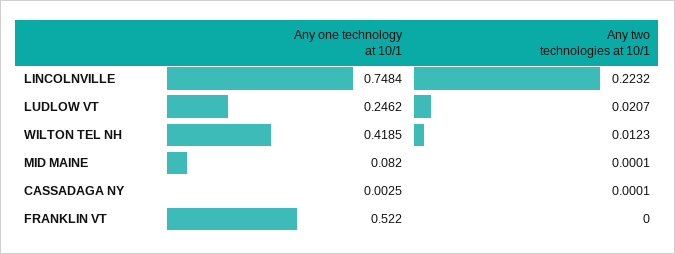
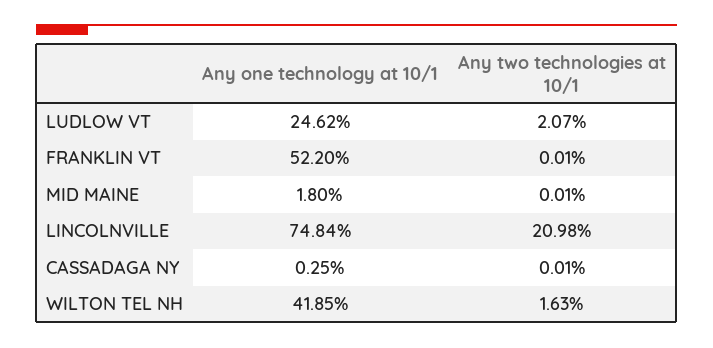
  {
    "Any one technology at 10/1": {
      "LINCOLNVILLE": 0.7484,
      "LUDLOW VT": 0.2462,
      "WILTON TEL NH": 0.4185,
-     "MID MAINE": 0.082,
+     "MID MAINE": 0.018,
      "CASSADAGA NY": 0.0025,
      "FRANKLIN VT": 0.522
    },
    "Any two technologies at 10/1": {
-     "LINCOLNVILLE": 0.2232,
+     "LINCOLNVILLE": 0.2098,
      "LUDLOW VT": 0.0207,
-     "WILTON TEL NH": 0.0123,
+     "WILTON TEL NH": 0.0163,
      "MID MAINE": 0.0001,
      "CASSADAGA NY": 0.0001,
-     "FRANKLIN VT": 0
+     "FRANKLIN VT": 0.0001
    }
  }

